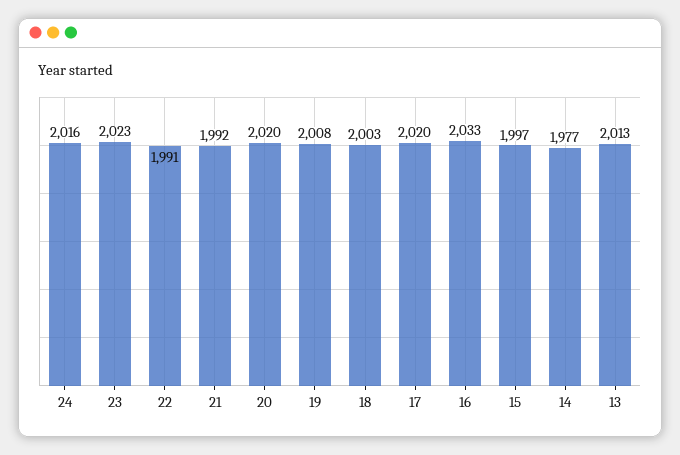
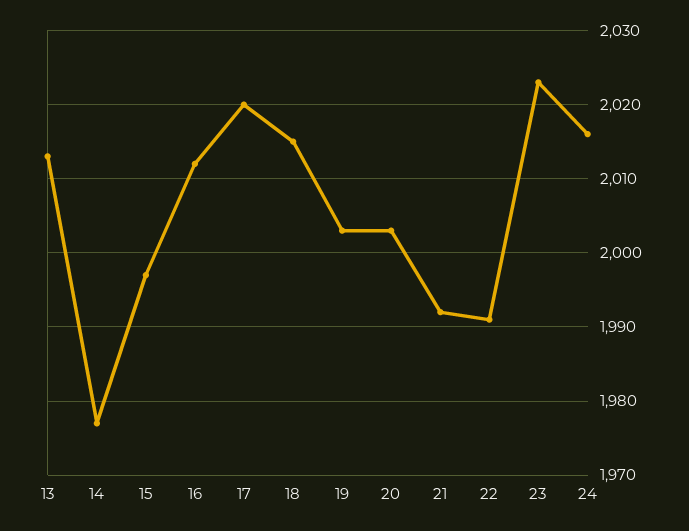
  {
    "24": 2016,
    "23": 2023,
    "22": 1991,
    "21": 1992,
-   "20": 2020,
+   "20": 2003,
-   "19": 2008,
+   "19": 2003,
-   "18": 2003,
+   "18": 2015,
    "17": 2020,
-   "16": 2033,
+   "16": 2012,
    "15": 1997,
    "14": 1977,
    "13": 2013
  }

